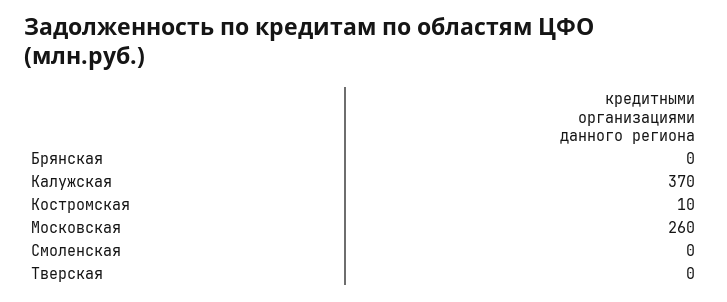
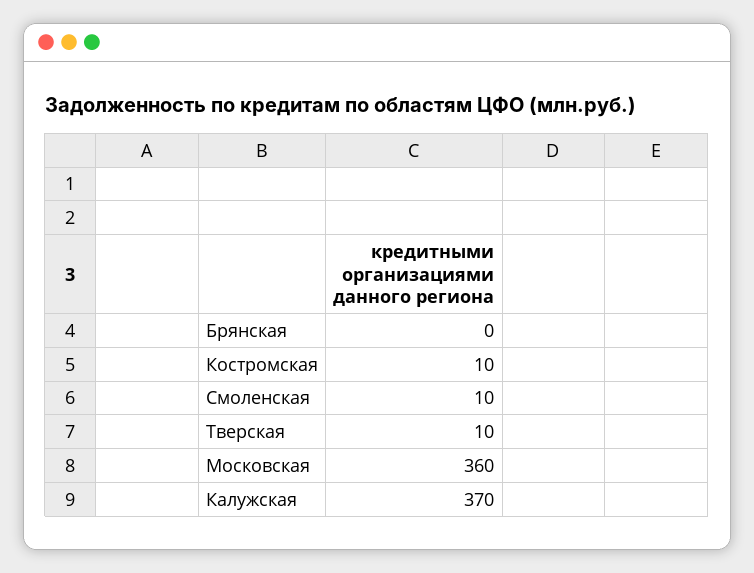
  {
    "Брянская": 0,
    "Калужская": 370,
    "Костромская": 10,
-   "Московская": 260,
+   "Московская": 360,
-   "Смоленская": 0,
+   "Смоленская": 10,
-   "Тверская": 0
+   "Тверская": 10
  }

